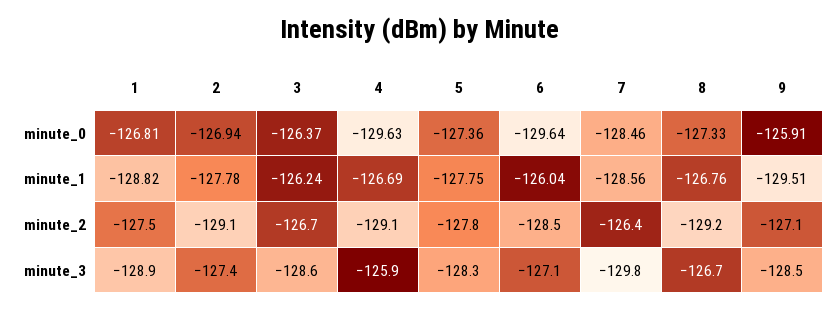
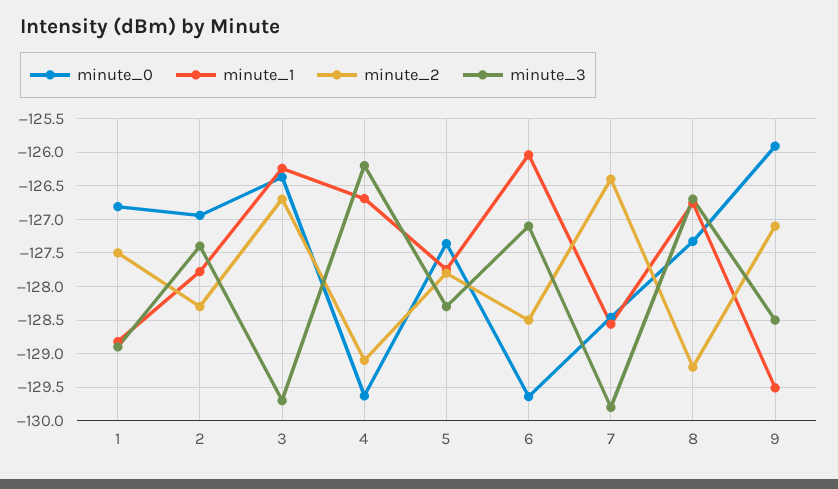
  {
    "minute_0": {
      "1": -126.81,
      "2": -126.94,
      "3": -126.37,
      "4": -129.63,
      "5": -127.36,
      "6": -129.64,
      "7": -128.46,
      "8": -127.33,
      "9": -125.91
    },
    "minute_1": {
      "1": -128.82,
      "2": -127.78,
      "3": -126.24,
      "4": -126.69,
      "5": -127.75,
      "6": -126.04,
      "7": -128.56,
      "8": -126.76,
      "9": -129.51
    },
    "minute_2": {
      "1": -127.5,
-     "2": -129.1,
+     "2": -128.3,
      "3": -126.7,
      "4": -129.1,
      "5": -127.8,
      "6": -128.5,
      "7": -126.4,
      "8": -129.2,
      "9": -127.1
    },
    "minute_3": {
      "1": -128.9,
      "2": -127.4,
-     "3": -128.6,
+     "3": -129.7,
-     "4": -125.9,
+     "4": -126.2,
      "5": -128.3,
      "6": -127.1,
      "7": -129.8,
      "8": -126.7,
      "9": -128.5
    }
  }

